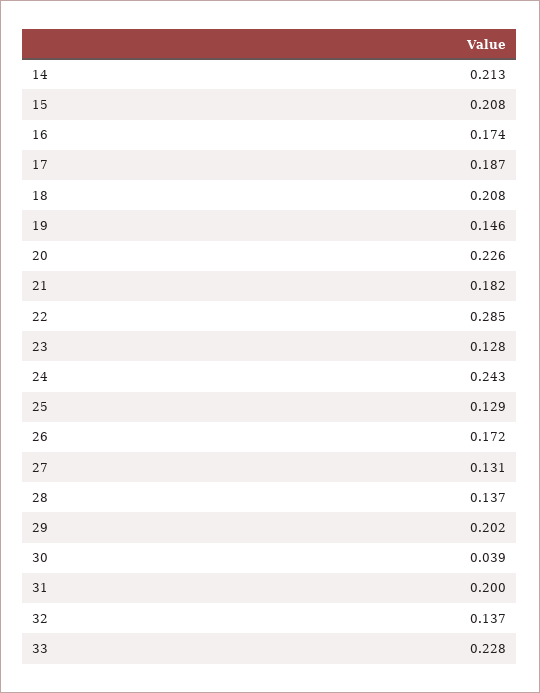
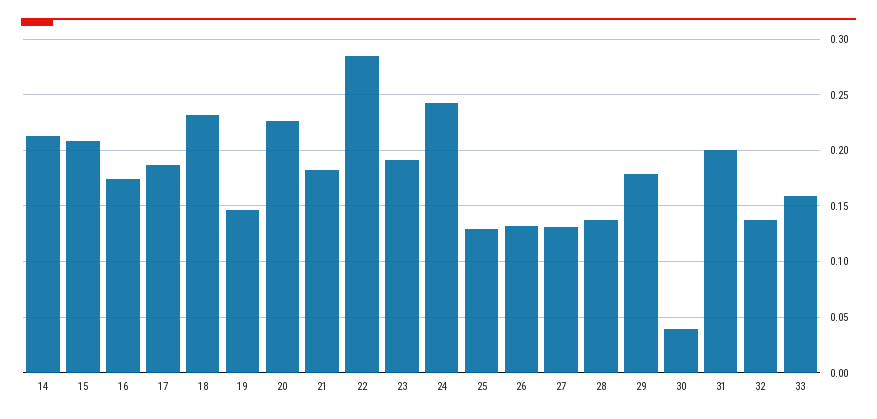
  {
    "14": 0.213,
    "15": 0.208,
    "16": 0.174,
    "17": 0.187,
-   "18": 0.208,
+   "18": 0.23,
    "19": 0.146,
    "20": 0.226,
    "21": 0.182,
    "22": 0.285,
-   "23": 0.128,
+   "23": 0.19,
    "24": 0.243,
    "25": 0.129,
-   "26": 0.172,
+   "26": 0.13,
    "27": 0.131,
    "28": 0.137,
-   "29": 0.202,
+   "29": 0.18,
    "30": 0.039,
    "31": 0.2,
    "32": 0.137,
-   "33": 0.228
+   "33": 0.16
  }

